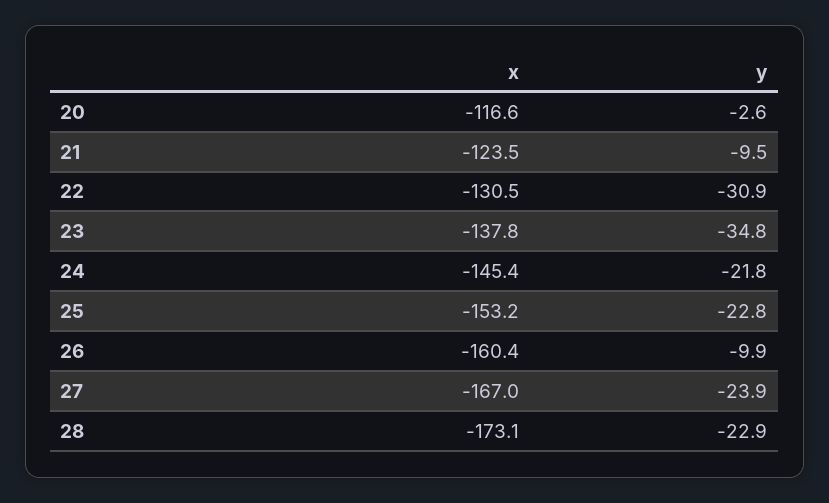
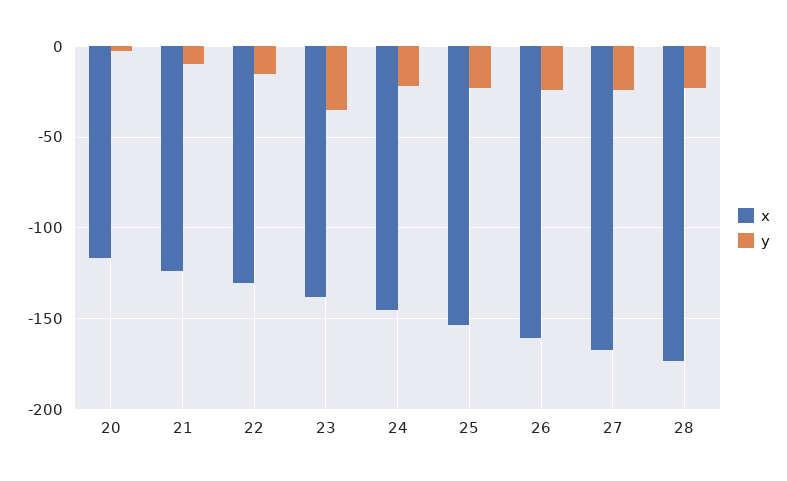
  {
    "x": {
      "20": -116.6,
      "21": -123.5,
      "22": -130.5,
      "23": -137.8,
      "24": -145.4,
      "25": -153.2,
      "26": -160.4,
      "27": -167,
      "28": -173.1
    },
    "y": {
      "20": -2.6,
      "21": -9.5,
-     "22": -30.9,
+     "22": -15,
      "23": -34.8,
      "24": -21.8,
      "25": -22.8,
-     "26": -9.9,
+     "26": -25,
      "27": -23.9,
      "28": -22.9
    }
  }

